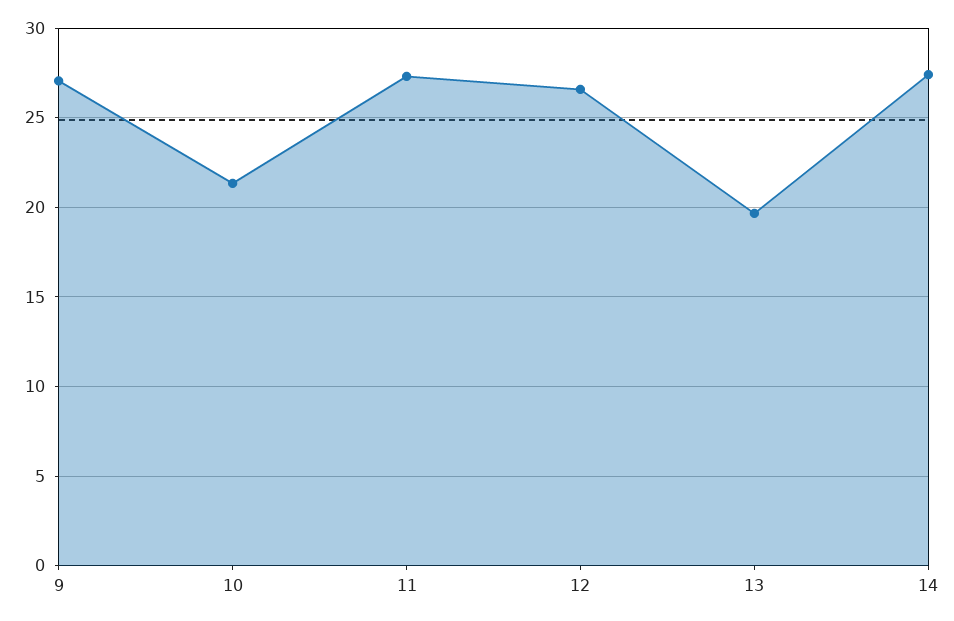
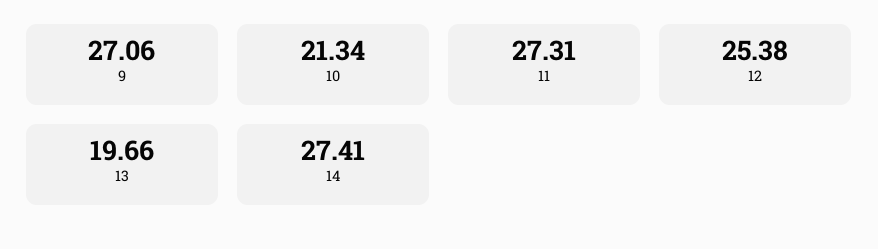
  {
    "9": 27.06,
    "10": 21.34,
    "11": 27.31,
-   "12": 26.5,
+   "12": 25.38,
    "13": 19.66,
    "14": 27.41
  }

